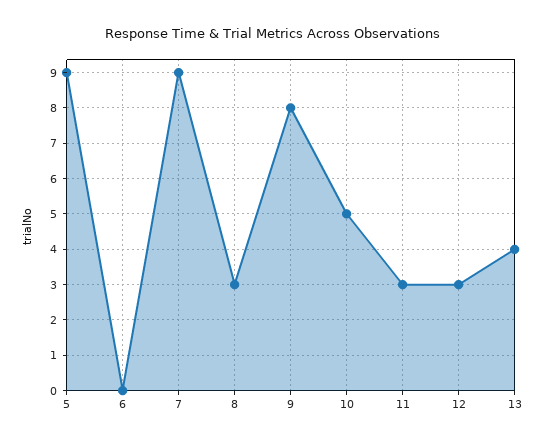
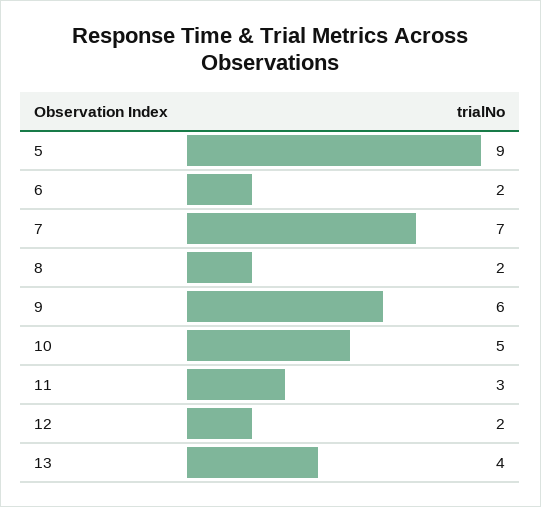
  {
    "5": 9,
-   "6": 0,
+   "6": 2,
-   "7": 9,
+   "7": 7,
-   "8": 3,
+   "8": 2,
-   "9": 8,
+   "9": 6,
    "10": 5,
    "11": 3,
-   "12": 3,
+   "12": 2,
    "13": 4
  }

